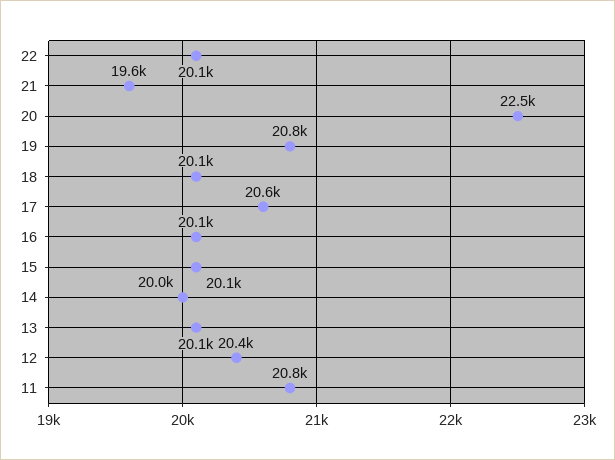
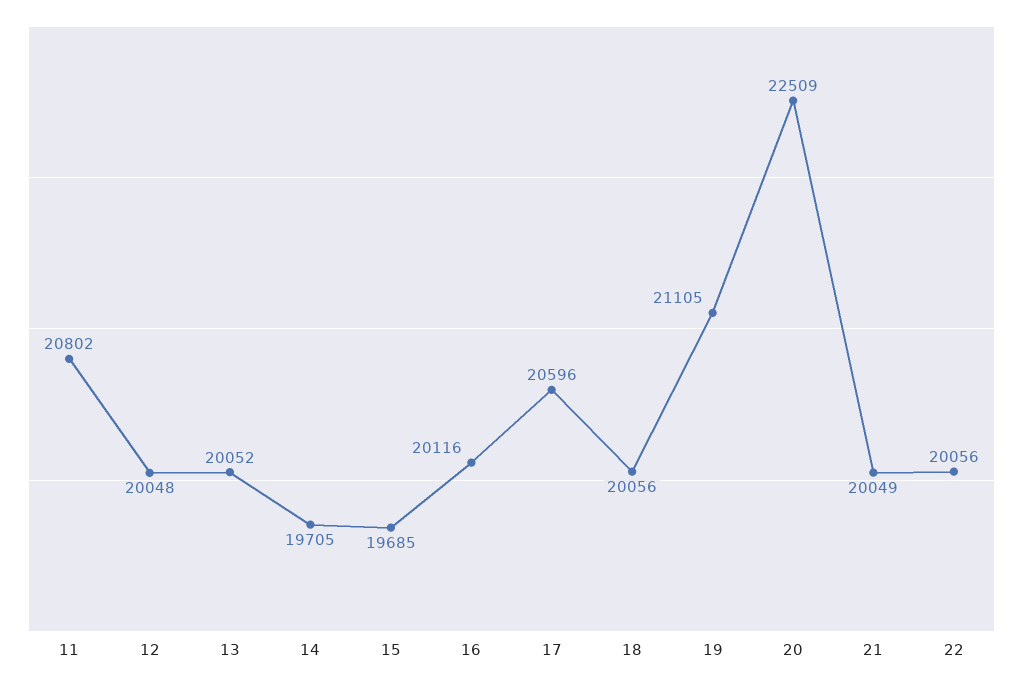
  {
    "22": 20056,
-   "21": 19600,
+   "21": 20049,
    "20": 22509,
-   "19": 20800,
+   "19": 21105,
    "18": 20056,
    "17": 20596,
    "16": 20116,
-   "15": 20100,
+   "15": 19685,
-   "14": 20000,
+   "14": 19705,
    "13": 20052,
-   "12": 20400,
+   "12": 20048,
    "11": 20802
  }

